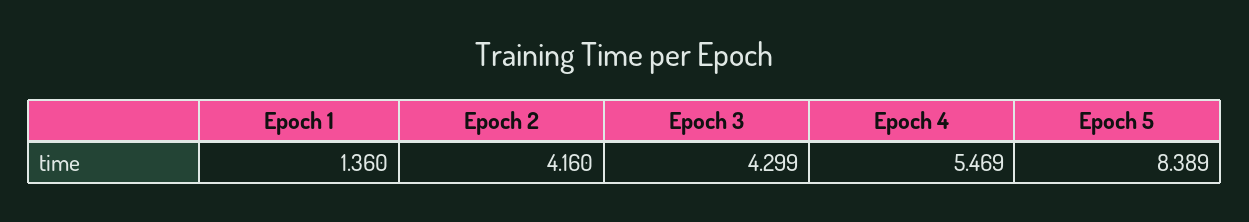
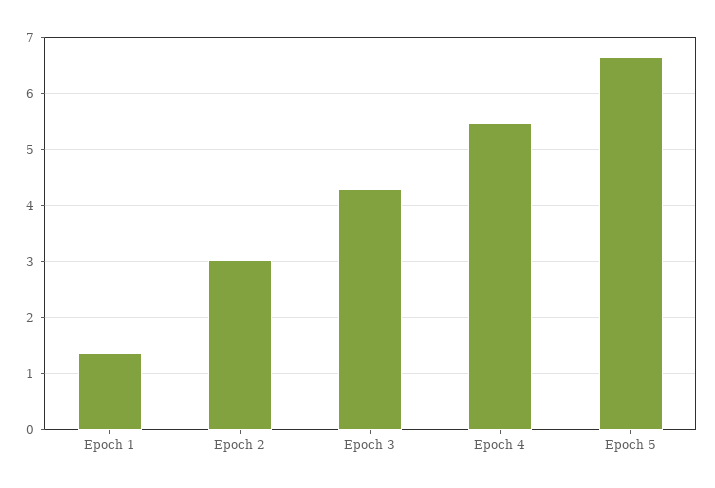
  {
    "Epoch 1": 1.36,
-   "Epoch 2": 4.16,
+   "Epoch 2": 3,
    "Epoch 3": 4.299,
    "Epoch 4": 5.469,
-   "Epoch 5": 8.389
+   "Epoch 5": 6.6
  }

